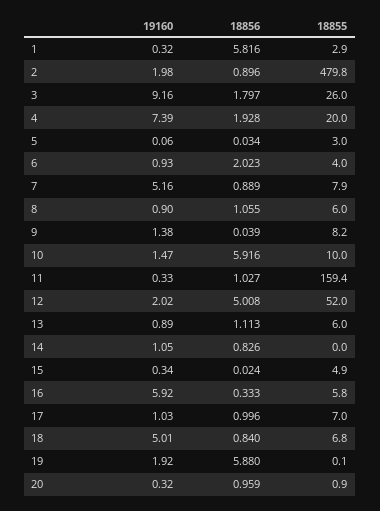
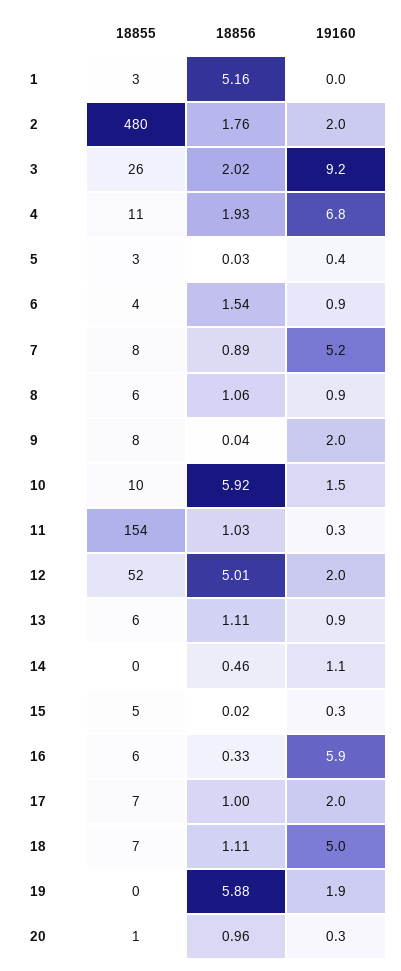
  {
    "19160": {
-     "1": 0.32,
+     "1": 0,
      "2": 1.98,
      "3": 9.16,
-     "4": 7.39,
+     "4": 6.8,
-     "5": 0.06,
+     "5": 0.4,
      "6": 0.93,
      "7": 5.16,
      "8": 0.9,
-     "9": 1.38,
+     "9": 2,
      "10": 1.47,
      "11": 0.33,
      "12": 2.02,
      "13": 0.89,
      "14": 1.05,
      "15": 0.34,
      "16": 5.92,
-     "17": 1.03,
+     "17": 2,
      "18": 5.01,
      "19": 1.92,
      "20": 0.32
    },
    "18856": {
-     "1": 5.816,
+     "1": 5.16,
-     "2": 0.896,
+     "2": 1.76,
-     "3": 1.797,
+     "3": 2.02,
      "4": 1.928,
      "5": 0.034,
-     "6": 2.023,
+     "6": 1.54,
      "7": 0.889,
      "8": 1.055,
      "9": 0.039,
      "10": 5.916,
      "11": 1.027,
      "12": 5.008,
      "13": 1.113,
-     "14": 0.826,
+     "14": 0.46,
      "15": 0.024,
      "16": 0.333,
      "17": 0.996,
-     "18": 0.84,
+     "18": 1.11,
      "19": 5.88,
      "20": 0.959
    },
    "18855": {
      "1": 2.9,
      "2": 479.8,
      "3": 26,
-     "4": 20,
+     "4": 11,
      "5": 3,
      "6": 4,
      "7": 7.9,
      "8": 6,
      "9": 8.2,
      "10": 10,
-     "11": 159.4,
+     "11": 154,
      "12": 52,
      "13": 6,
      "14": 0,
      "15": 4.9,
      "16": 5.8,
      "17": 7,
      "18": 6.8,
      "19": 0.1,
      "20": 0.9
    }
  }

